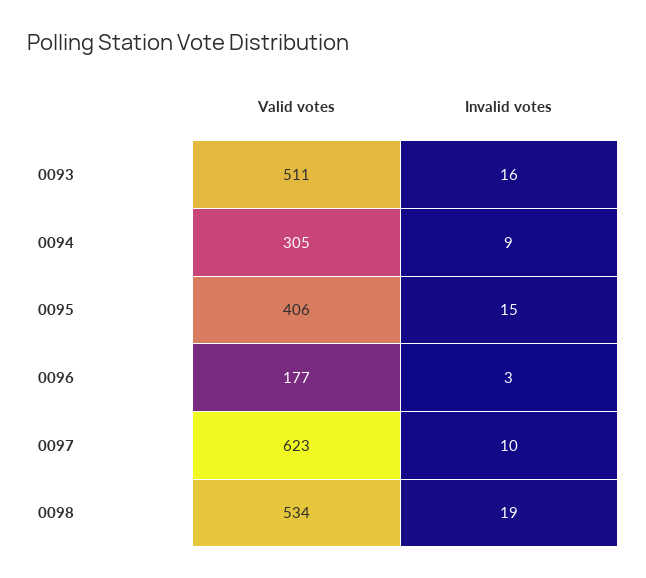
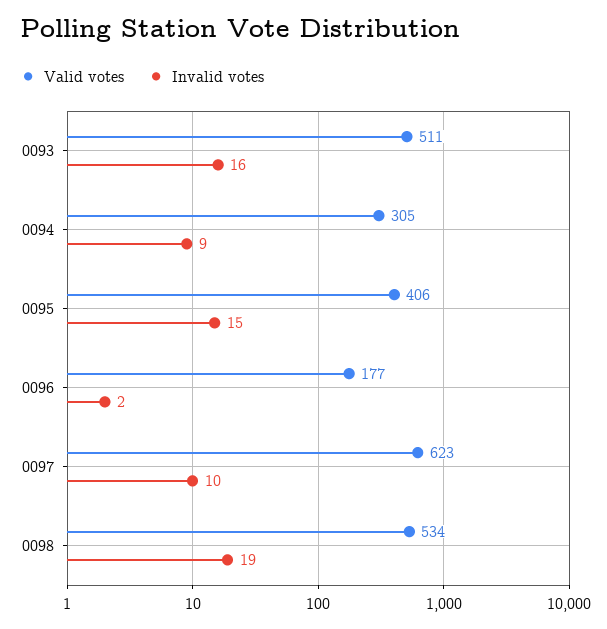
  {
    "Valid votes": {
      "0093": 511,
      "0094": 305,
      "0095": 406,
      "0096": 177,
      "0097": 623,
      "0098": 534
    },
    "Invalid votes": {
      "0093": 16,
      "0094": 9,
      "0095": 15,
-     "0096": 3,
+     "0096": 2,
      "0097": 10,
      "0098": 19
    }
  }

